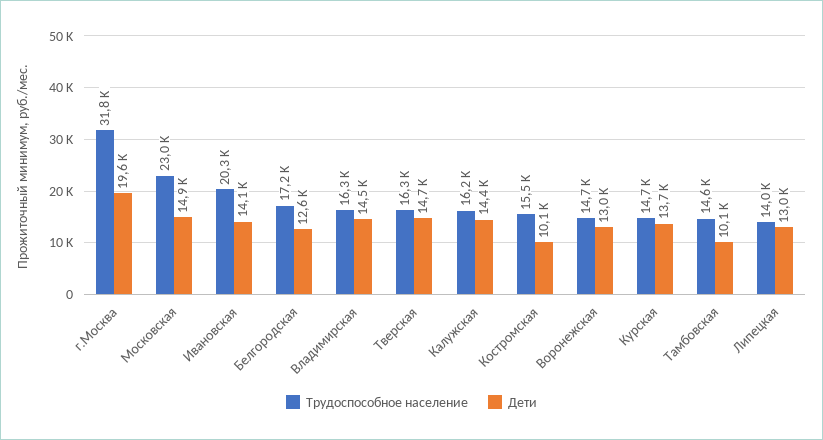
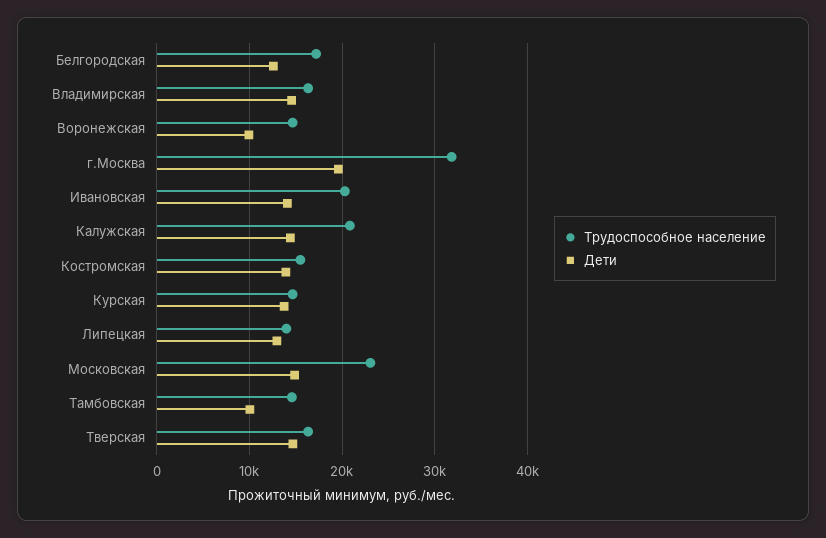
  {
    "Трудоспособное население": {
      "г.Москва": 31800,
      "Московская": 23000,
      "Ивановская": 20300,
      "Белгородская": 17200,
      "Владимирская": 16300,
      "Тверская": 16300,
-     "Калужская": 16200,
+     "Калужская": 21000,
      "Костромская": 15500,
      "Воронежская": 14700,
      "Курская": 14700,
      "Тамбовская": 14600,
      "Липецкая": 14000
    },
    "Дети": {
      "г.Москва": 19600,
      "Московская": 14900,
      "Ивановская": 14100,
      "Белгородская": 12600,
      "Владимирская": 14500,
      "Тверская": 14700,
      "Калужская": 14400,
-     "Костромская": 10100,
+     "Костромская": 14000,
-     "Воронежская": 13000,
+     "Воронежская": 10000,
      "Курская": 13700,
      "Тамбовская": 10100,
      "Липецкая": 13000
    }
  }

